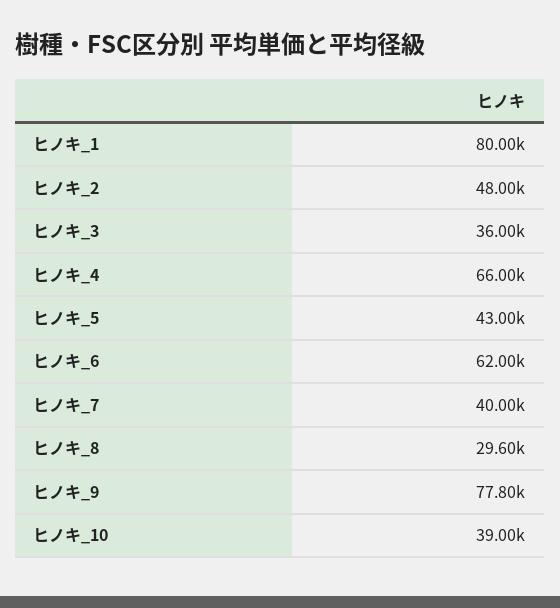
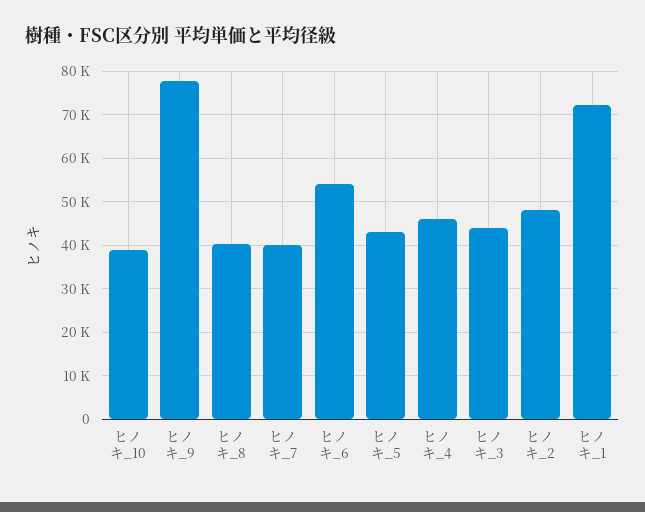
  {
-   "ヒノキ_1": 80000,
+   "ヒノキ_1": 72000,
    "ヒノキ_2": 48000,
-   "ヒノキ_3": 36000,
+   "ヒノキ_3": 44000,
-   "ヒノキ_4": 66000,
+   "ヒノキ_4": 46000,
    "ヒノキ_5": 43000,
-   "ヒノキ_6": 62000,
+   "ヒノキ_6": 54000,
    "ヒノキ_7": 40000,
-   "ヒノキ_8": 29600,
+   "ヒノキ_8": 40000,
    "ヒノキ_9": 77800,
    "ヒノキ_10": 39000
  }

